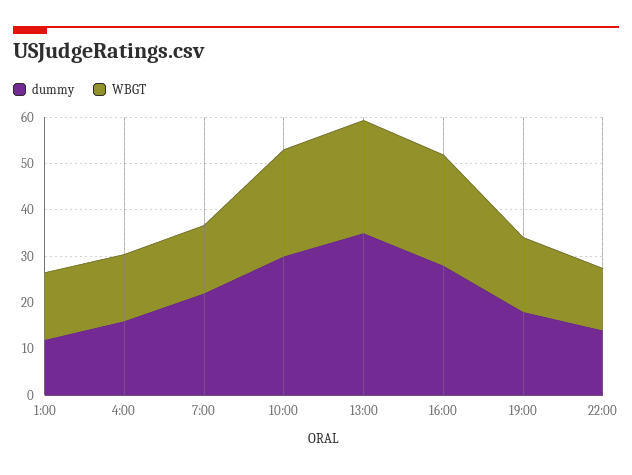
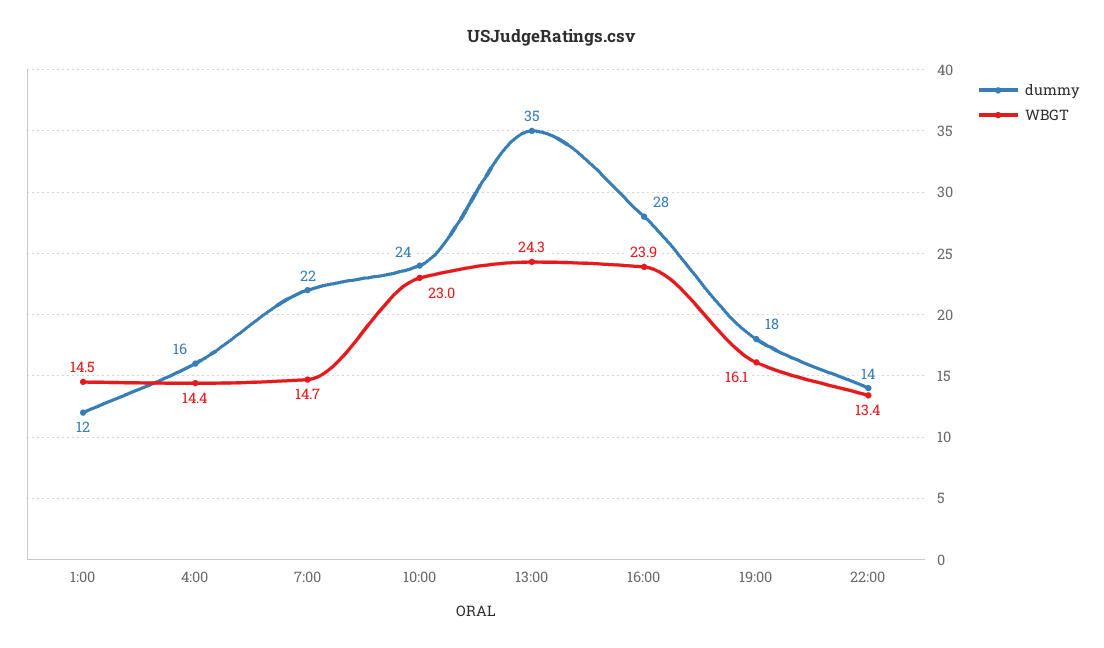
  {
    "dummy": {
      "1:00": 12,
      "4:00": 16,
      "7:00": 22,
-     "10:00": 30,
+     "10:00": 24,
      "13:00": 35,
      "16:00": 28,
      "19:00": 18,
      "22:00": 14
    },
    "WBGT": {
      "1:00": 14.5,
      "4:00": 14.4,
      "7:00": 14.7,
      "10:00": 23,
      "13:00": 24.3,
      "16:00": 23.9,
      "19:00": 16.1,
      "22:00": 13.4
    }
  }

